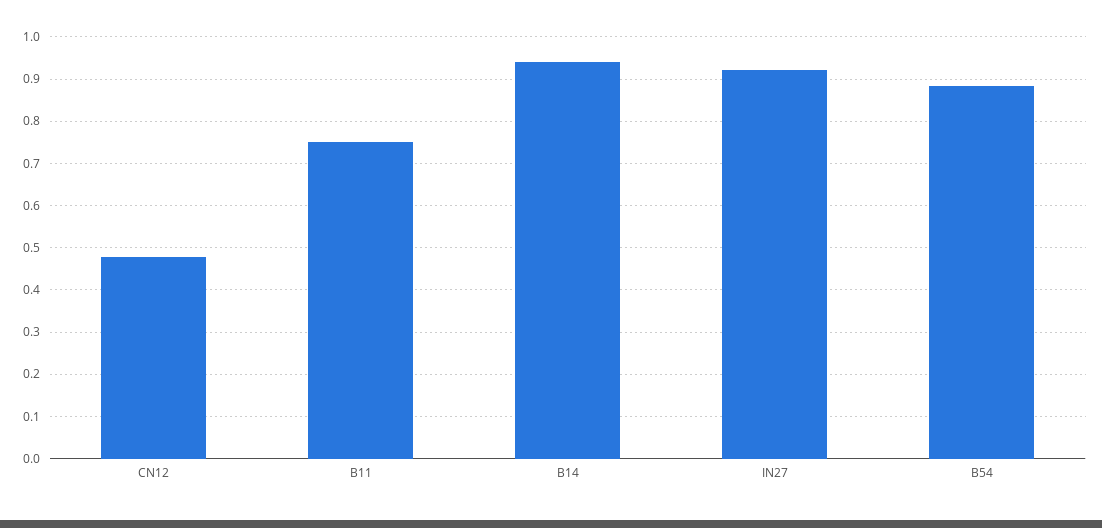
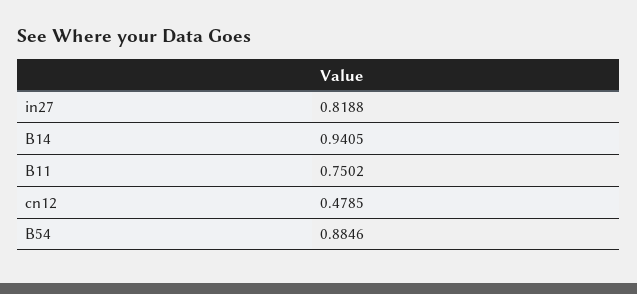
  {
    "CN12": 0.4785,
    "B11": 0.7502,
    "B14": 0.9405,
-   "IN27": 0.92,
+   "IN27": 0.8188,
    "B54": 0.8846
  }

